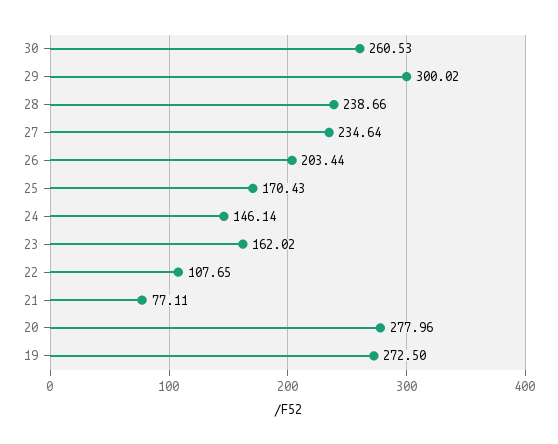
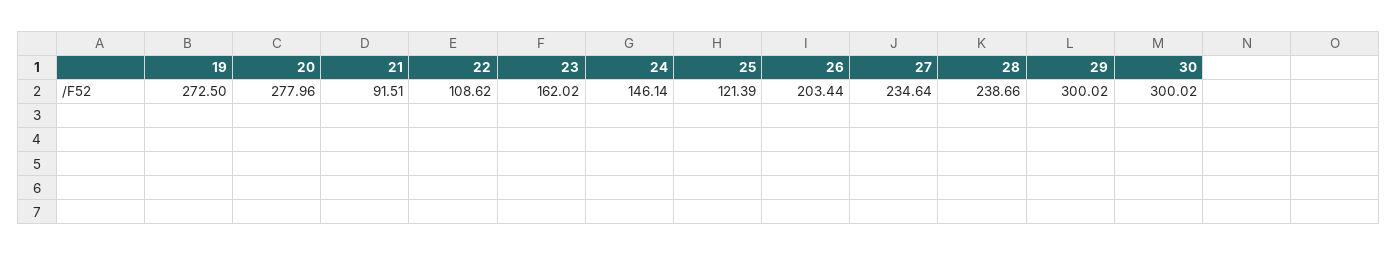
  {
-   "30": 260.53,
+   "30": 300.02,
    "29": 300.02,
    "28": 238.66,
    "27": 234.64,
    "26": 203.44,
-   "25": 170.43,
+   "25": 121.39,
    "24": 146.14,
    "23": 162.02,
-   "22": 107.65,
+   "22": 108.62,
-   "21": 77.11,
+   "21": 91.51,
    "20": 277.96,
    "19": 272.5
  }

